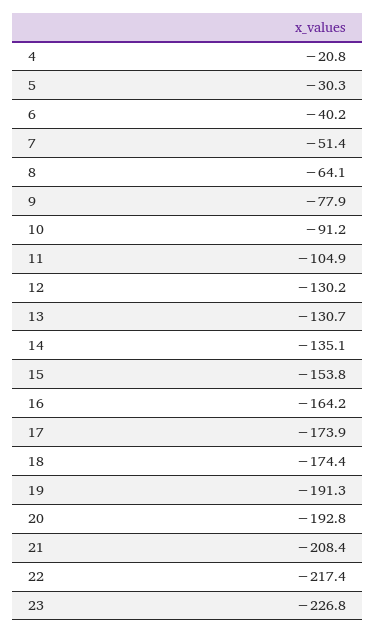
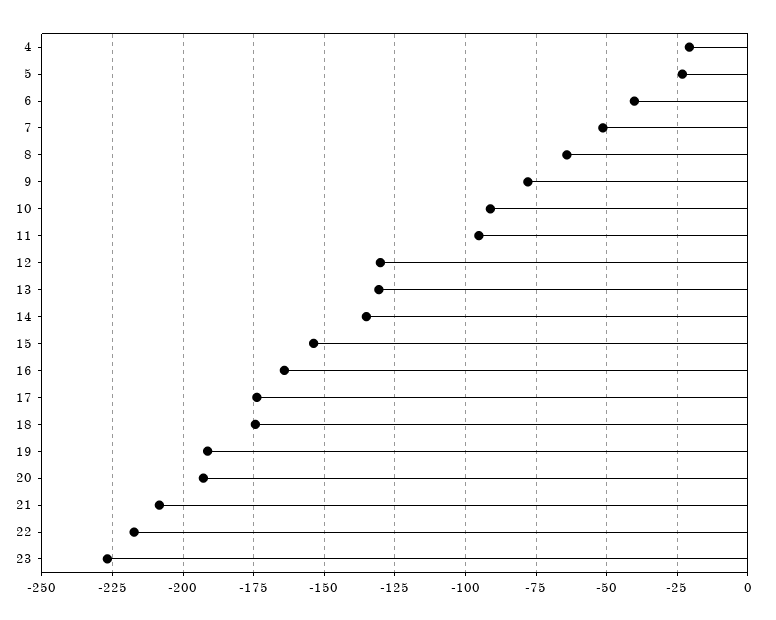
  {
    "4": -20.8,
-   "5": -30.3,
+   "5": -22.5,
    "6": -40.2,
    "7": -51.4,
    "8": -64.1,
    "9": -77.9,
    "10": -91.2,
-   "11": -104.9,
+   "11": -95,
    "12": -130.2,
    "13": -130.7,
    "14": -135.1,
    "15": -153.8,
    "16": -164.2,
    "17": -173.9,
    "18": -174.4,
    "19": -191.3,
    "20": -192.8,
    "21": -208.4,
    "22": -217.4,
    "23": -226.8
  }

